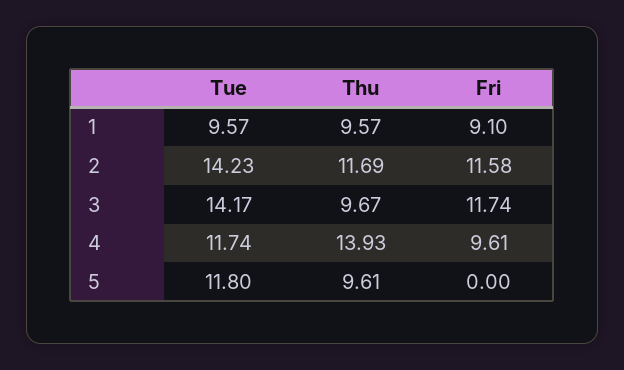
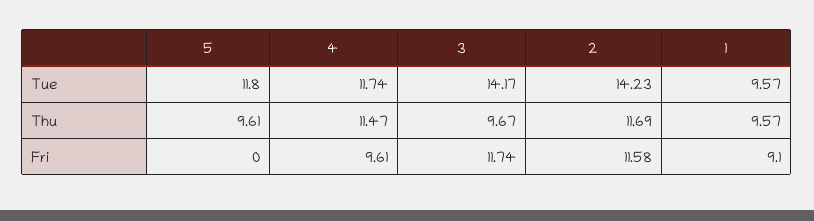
  {
    "Tue": {
      "1": 9.57,
      "2": 14.23,
      "3": 14.17,
      "4": 11.74,
      "5": 11.8
    },
    "Thu": {
      "1": 9.57,
      "2": 11.69,
      "3": 9.67,
-     "4": 13.93,
+     "4": 11.47,
      "5": 9.61
    },
    "Fri": {
      "1": 9.1,
      "2": 11.58,
      "3": 11.74,
      "4": 9.61,
      "5": 0
    }
  }

